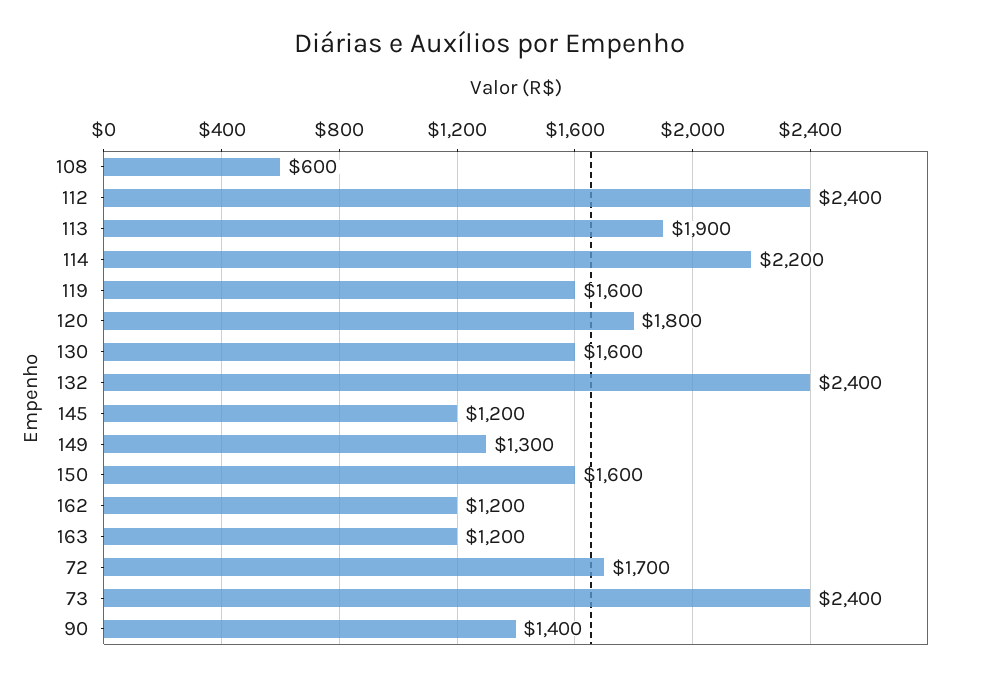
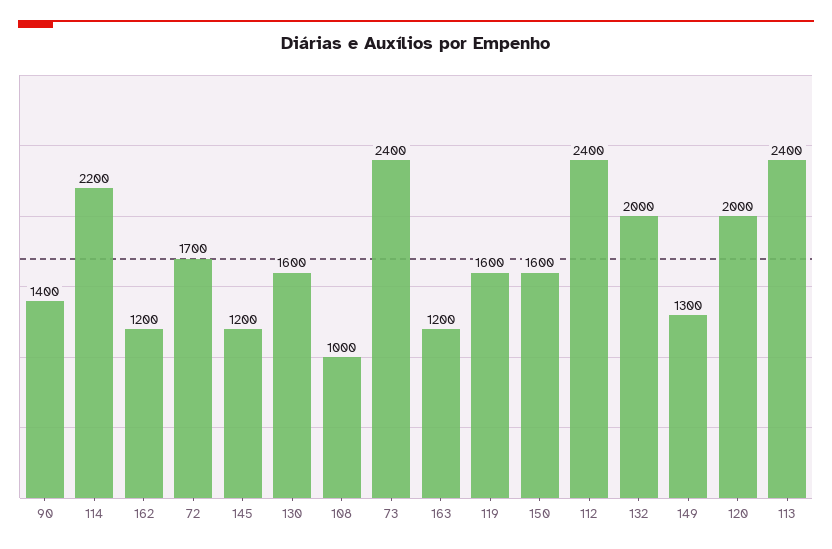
  {
-   "108": 600,
+   "108": 1000,
    "112": 2400,
-   "113": 1900,
+   "113": 2400,
    "114": 2200,
    "119": 1600,
-   "120": 1800,
+   "120": 2000,
    "130": 1600,
-   "132": 2400,
+   "132": 2000,
    "145": 1200,
    "149": 1300,
    "150": 1600,
    "162": 1200,
    "163": 1200,
    "72": 1700,
    "73": 2400,
    "90": 1400
  }

